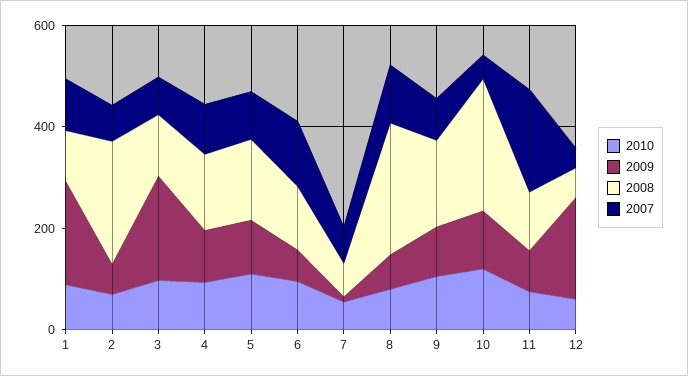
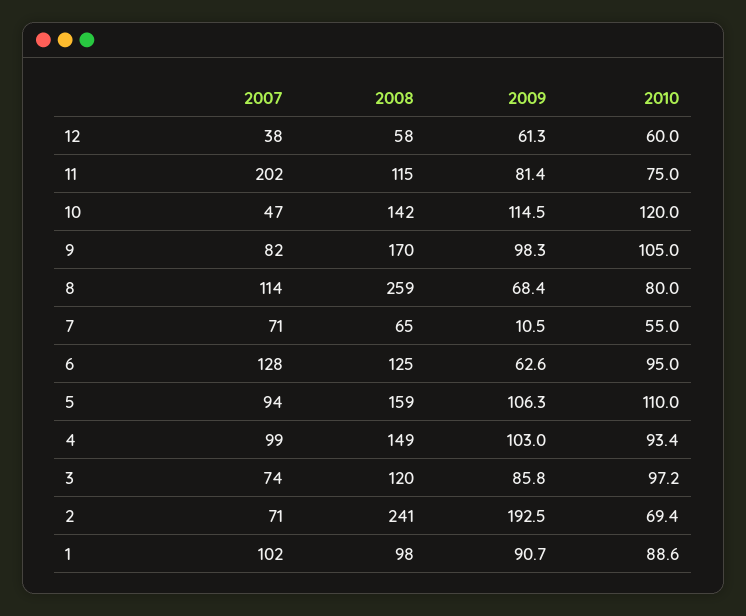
  {
    "2010": {
      "1": 88.6,
      "2": 69.4,
      "3": 97.2,
      "4": 93.4,
      "5": 110,
      "6": 95,
      "7": 55,
      "8": 80,
      "9": 105,
      "10": 120,
      "11": 75,
      "12": 60
    },
    "2009": {
-     "1": 200,
+     "1": 90.7,
-     "2": 50,
+     "2": 192.5,
-     "3": 200,
+     "3": 85.8,
      "4": 103,
      "5": 106.3,
      "6": 62.6,
      "7": 10.5,
      "8": 68.4,
      "9": 98.3,
      "10": 114.5,
      "11": 81.4,
-     "12": 200
+     "12": 61.3
    },
    "2008": {
      "1": 98,
      "2": 241,
      "3": 120,
      "4": 149,
      "5": 159,
      "6": 125,
      "7": 65,
      "8": 259,
      "9": 170,
-     "10": 250,
+     "10": 142,
      "11": 115,
      "12": 58
    },
    "2007": {
      "1": 102,
      "2": 71,
      "3": 74,
      "4": 99,
      "5": 94,
      "6": 128,
      "7": 71,
      "8": 114,
      "9": 82,
      "10": 47,
      "11": 202,
      "12": 38
    }
  }

